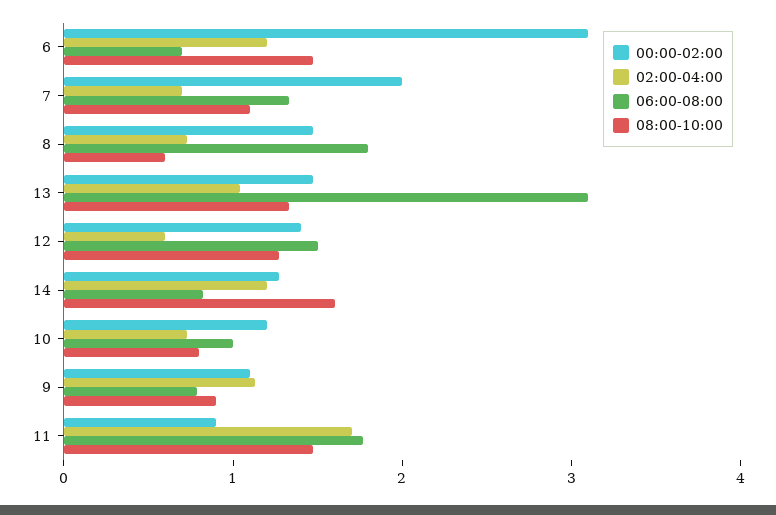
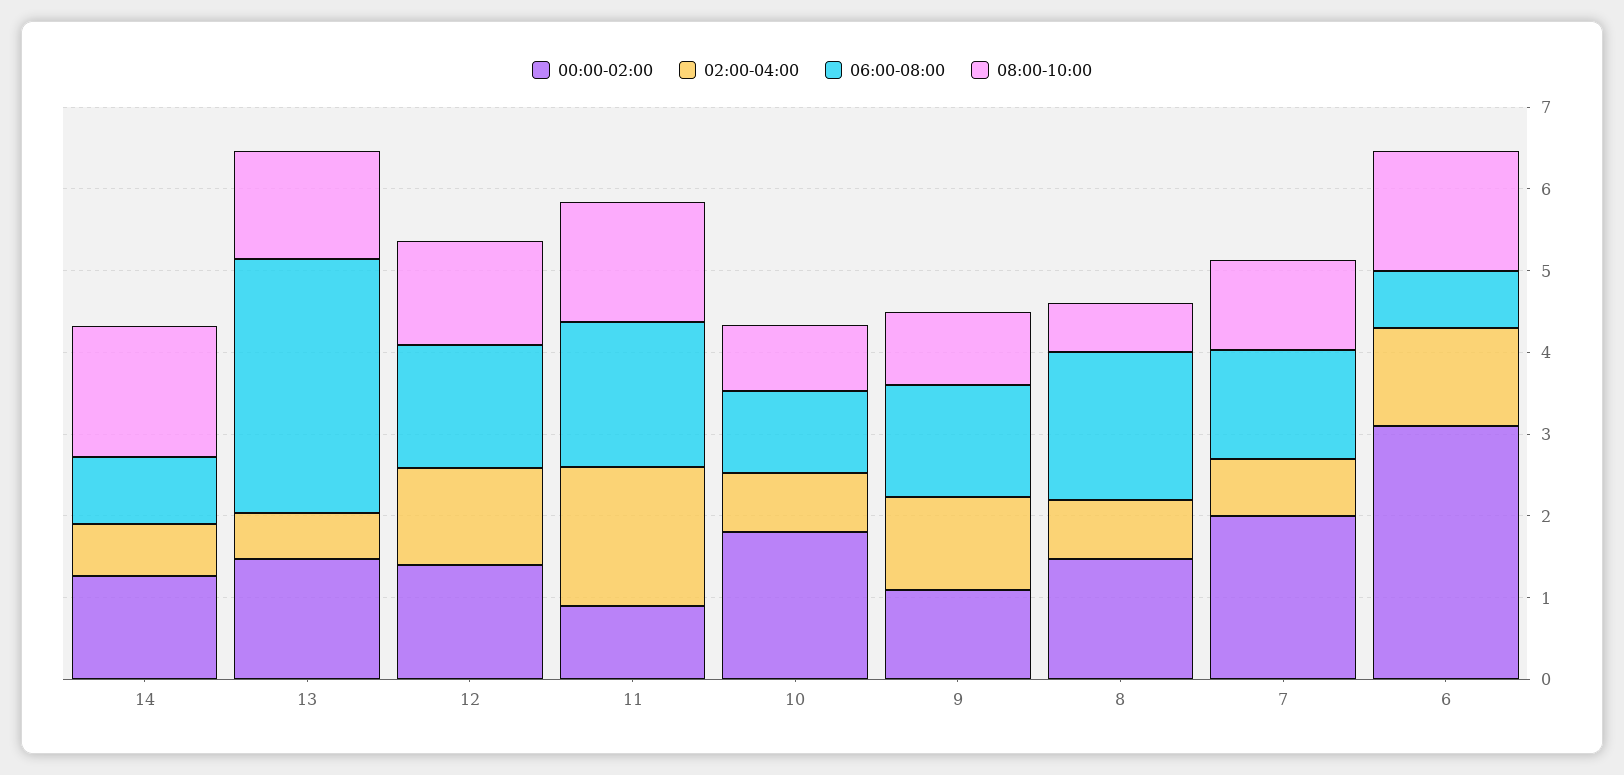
  {
    "00:00-02:00": {
      "6": 3.2,
      "7": 2,
      "8": 1.4,
      "13": 1.4,
      "12": 1.4,
      "14": 1.2,
-     "10": 1.2,
+     "10": 1.8,
      "9": 1.2,
      "11": 1
    },
    "02:00-04:00": {
      "6": 1.2,
      "7": 0.8,
      "8": 0.8,
-     "13": 1,
+     "13": 0.6,
-     "12": 0.6,
+     "12": 1.2,
-     "14": 1.2,
+     "14": 0.6,
      "10": 0.8,
      "9": 1.2,
      "11": 1.8
    },
    "06:00-08:00": {
      "6": 0.8,
      "7": 1.4,
      "8": 1.8,
      "13": 3.2,
      "12": 1.6,
      "14": 0.8,
      "10": 1,
-     "9": 0.8,
+     "9": 1.4,
      "11": 1.8
    },
    "08:00-10:00": {
      "6": 1.4,
      "7": 1.2,
      "8": 0.6,
      "13": 1.4,
      "12": 1.2,
      "14": 1.6,
      "10": 0.8,
      "9": 1,
      "11": 1.4
    }
  }

